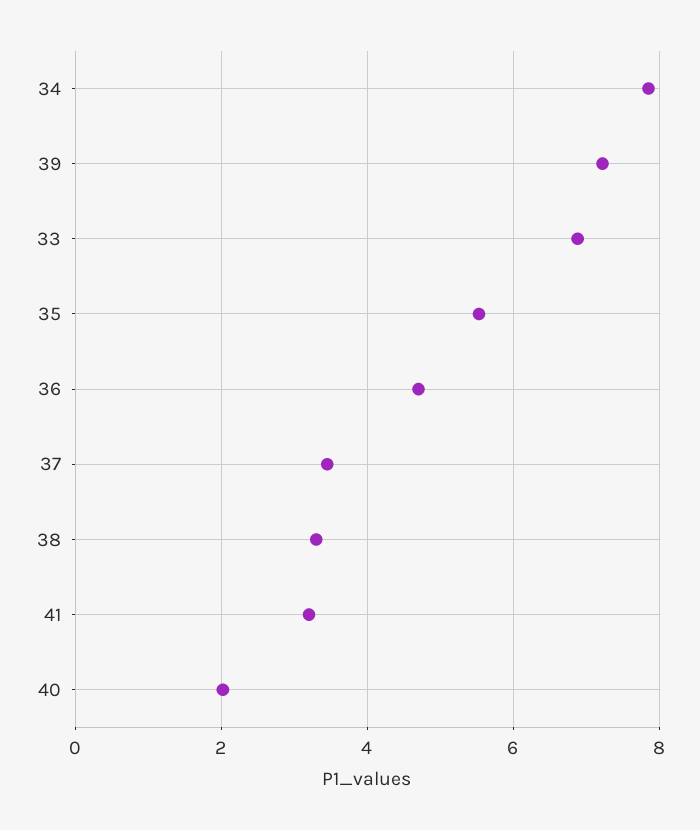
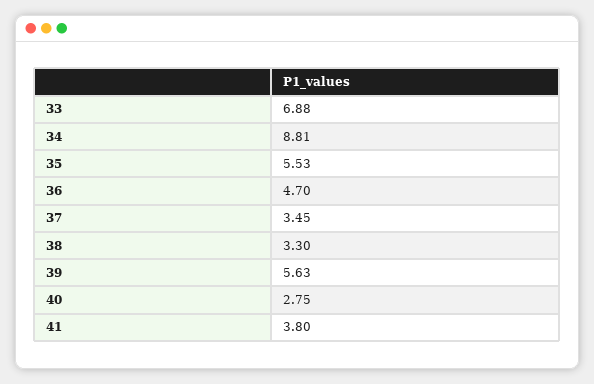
  {
-   "34": 7.8,
+   "34": 8.81,
-   "39": 7.2,
+   "39": 5.63,
    "33": 6.88,
    "35": 5.53,
    "36": 4.7,
    "37": 3.45,
    "38": 3.3,
-   "41": 3.2,
+   "41": 3.8,
-   "40": 2
+   "40": 2.75
  }

